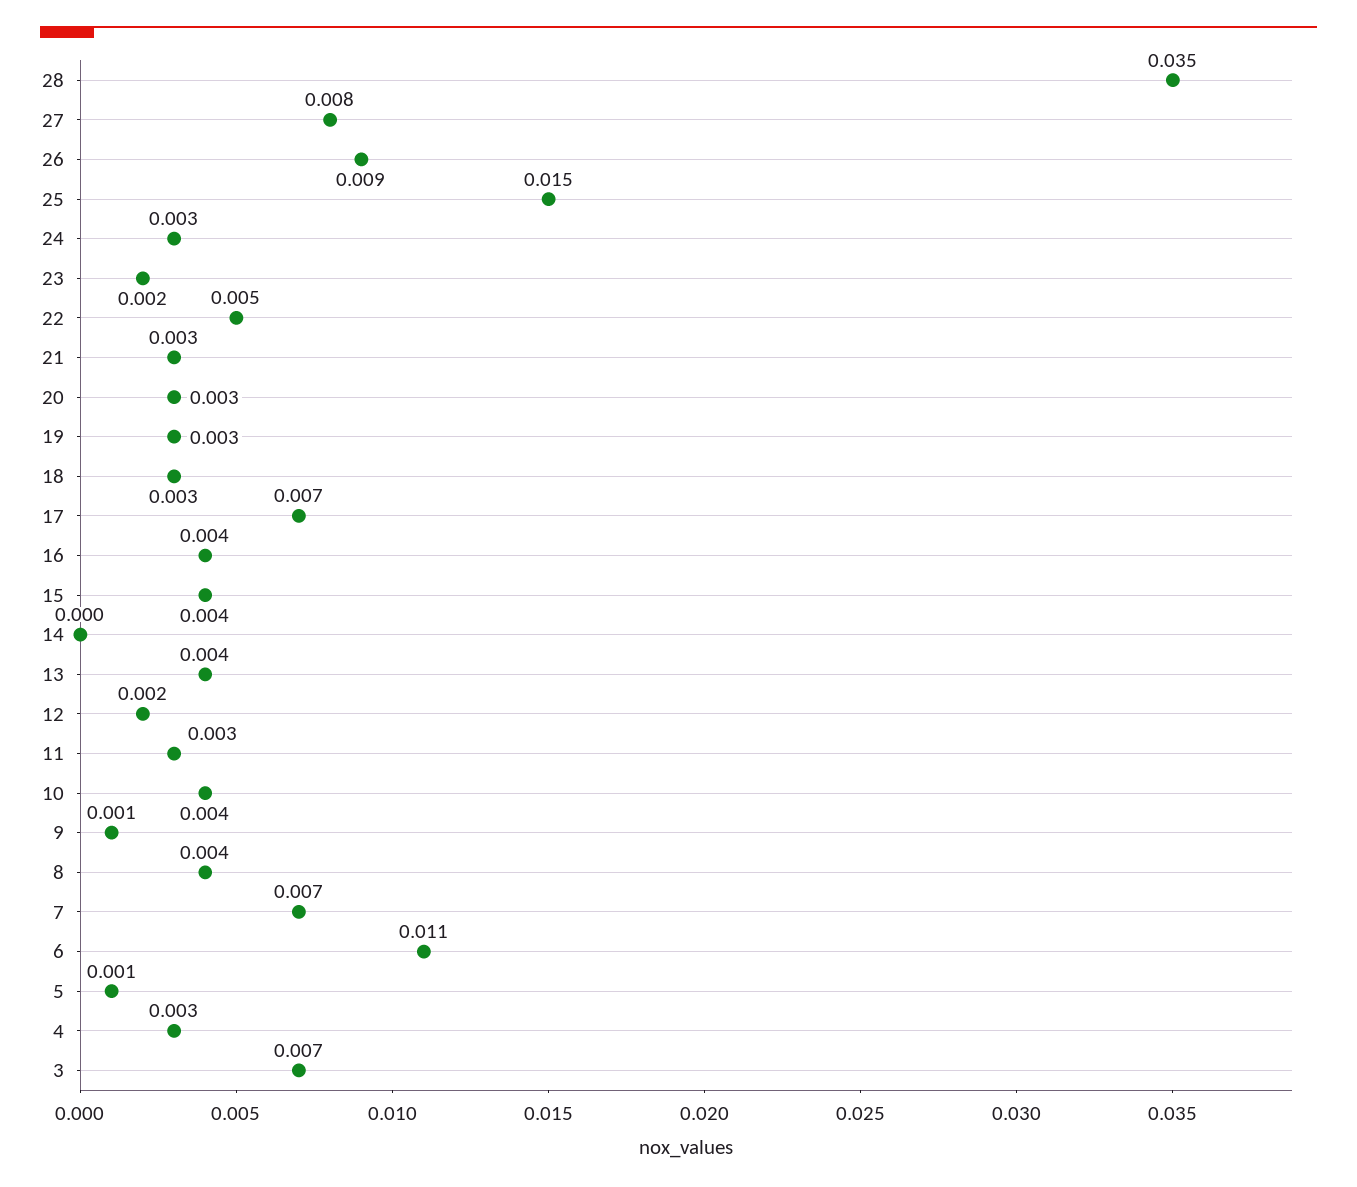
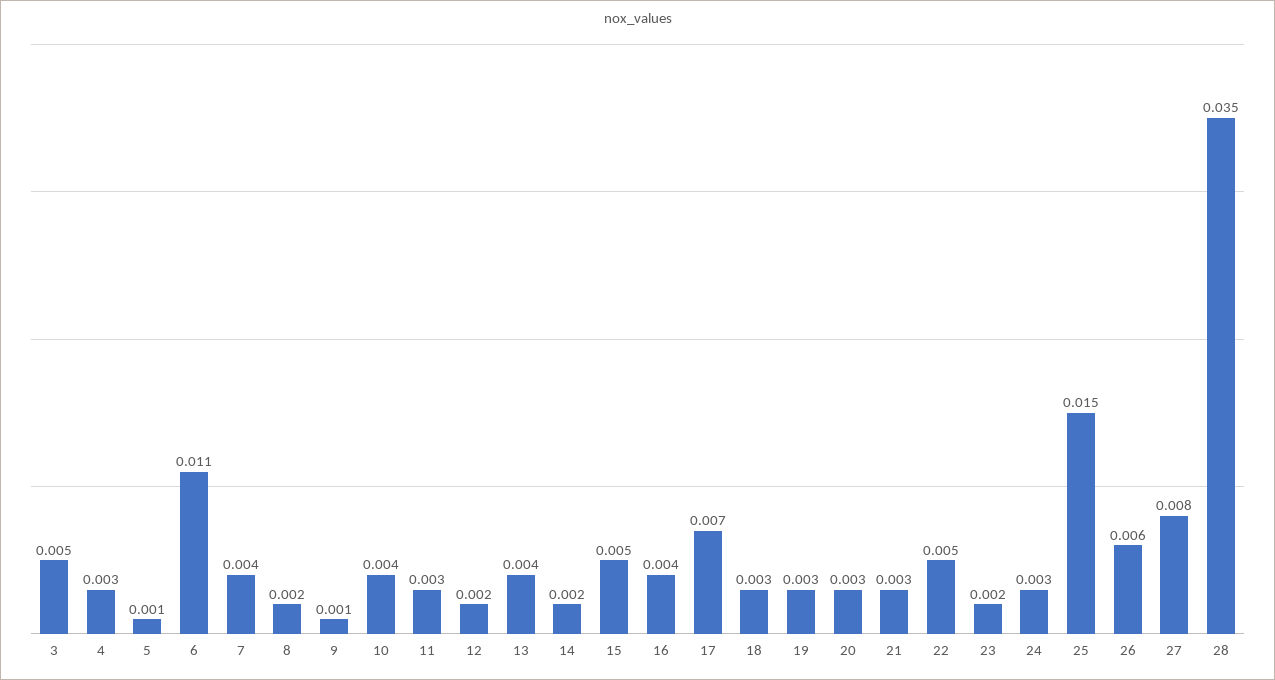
  {
    "28": 0.035,
    "27": 0.008,
-   "26": 0.009,
+   "26": 0.006,
    "25": 0.015,
    "24": 0.003,
    "23": 0.002,
    "22": 0.005,
    "21": 0.003,
    "20": 0.003,
    "19": 0.003,
    "18": 0.003,
    "17": 0.007,
    "16": 0.004,
-   "15": 0.004,
+   "15": 0.005,
-   "14": 0,
+   "14": 0.002,
    "13": 0.004,
    "12": 0.002,
    "11": 0.003,
    "10": 0.004,
    "9": 0.001,
-   "8": 0.004,
+   "8": 0.002,
-   "7": 0.007,
+   "7": 0.004,
    "6": 0.011,
    "5": 0.001,
    "4": 0.003,
-   "3": 0.007
+   "3": 0.005
  }

